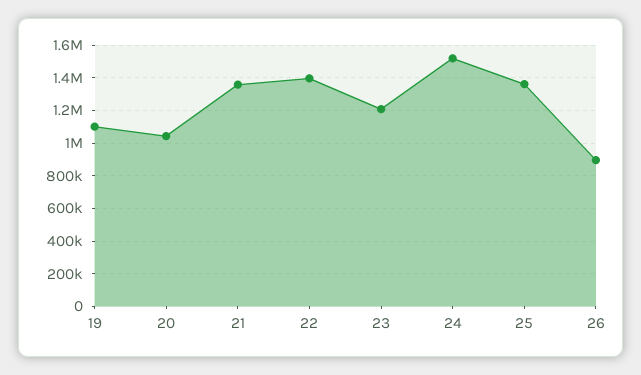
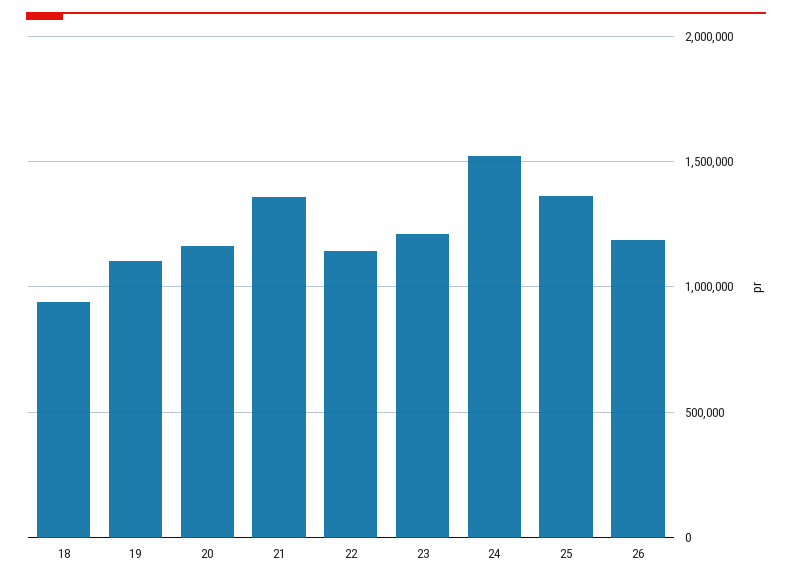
  {
    "19": 1100000,
-   "20": 1050000,
+   "20": 1150000,
    "21": 1350000,
-   "22": 1400000,
+   "22": 1150000,
    "23": 1200000,
    "24": 1500000,
    "25": 1350000,
-   "26": 900000
+   "26": 1200000,
+   "18": 950000
  }

